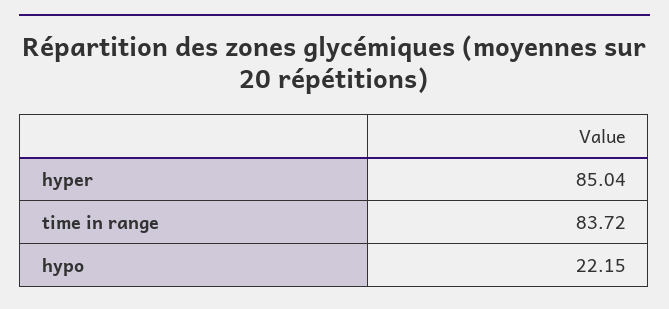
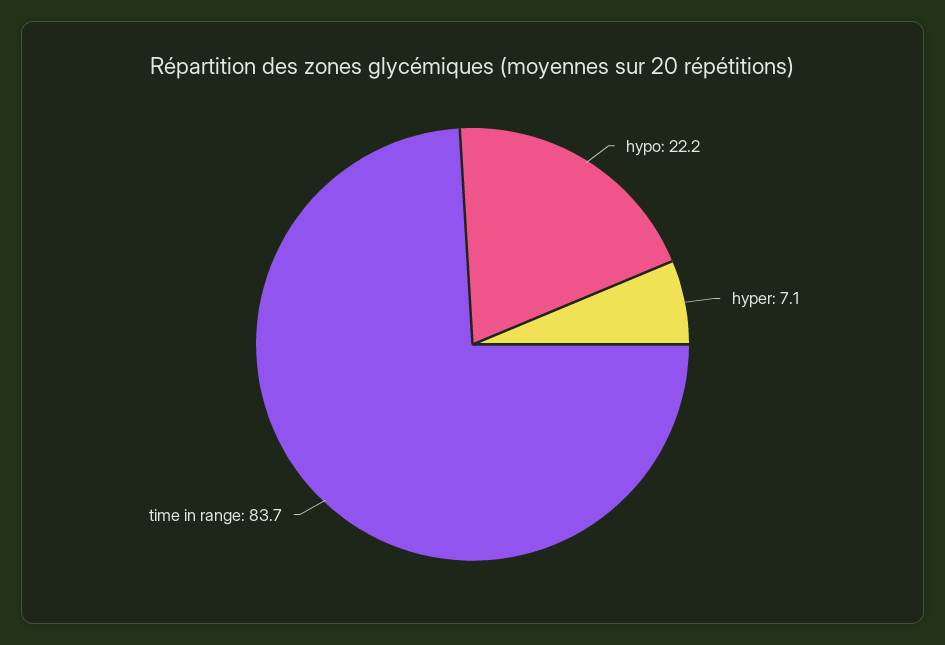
  {
-   "hyper": 85.04,
+   "hyper": 7.1,
    "time in range": 83.72,
    "hypo": 22.15
  }

